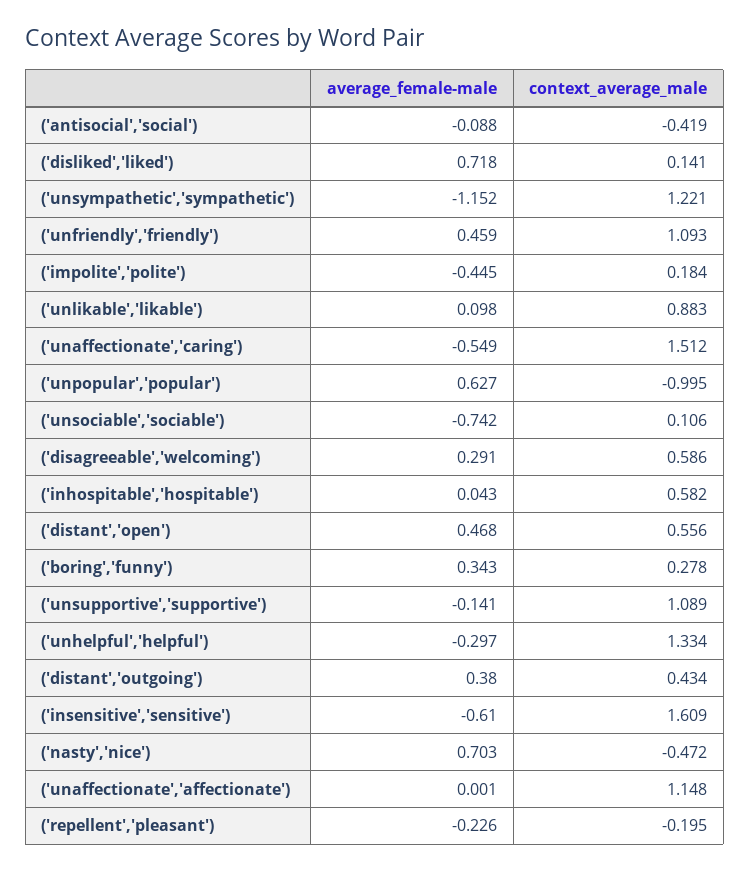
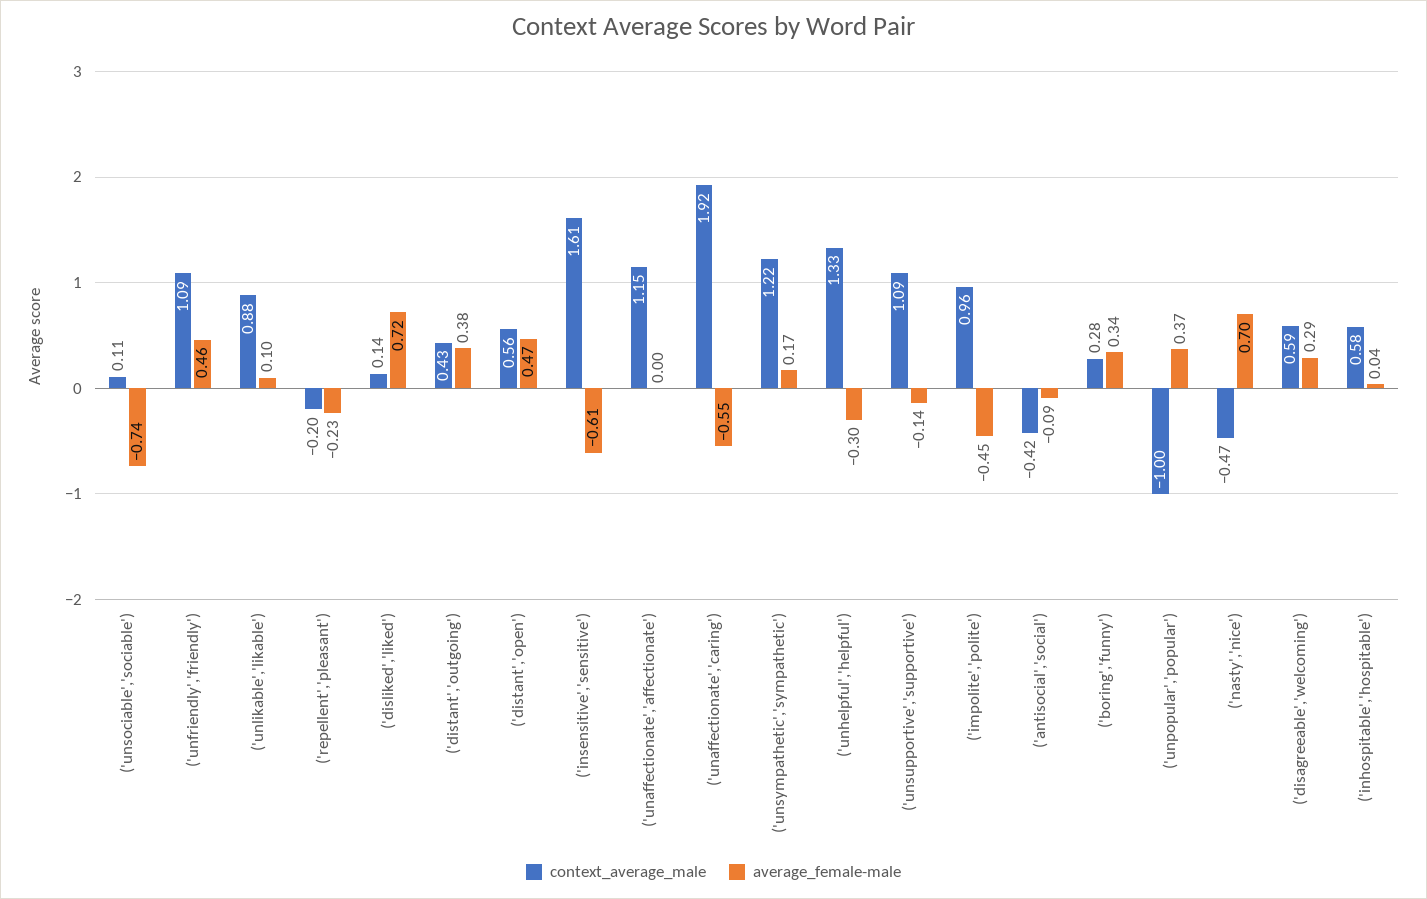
  {
    "average_female-male": {
      "('antisocial','social')": -0.088,
      "('disliked','liked')": 0.718,
-     "('unsympathetic','sympathetic')": -1.152,
+     "('unsympathetic','sympathetic')": 0.17,
      "('unfriendly','friendly')": 0.459,
      "('impolite','polite')": -0.445,
      "('unlikable','likable')": 0.098,
      "('unaffectionate','caring')": -0.549,
-     "('unpopular','popular')": 0.627,
+     "('unpopular','popular')": 0.37,
      "('unsociable','sociable')": -0.742,
      "('disagreeable','welcoming')": 0.291,
      "('inhospitable','hospitable')": 0.043,
      "('distant','open')": 0.468,
      "('boring','funny')": 0.343,
      "('unsupportive','supportive')": -0.141,
      "('unhelpful','helpful')": -0.297,
      "('distant','outgoing')": 0.38,
      "('insensitive','sensitive')": -0.61,
      "('nasty','nice')": 0.703,
      "('unaffectionate','affectionate')": 0.001,
      "('repellent','pleasant')": -0.226
    },
    "context_average_male": {
      "('antisocial','social')": -0.419,
      "('disliked','liked')": 0.141,
      "('unsympathetic','sympathetic')": 1.221,
      "('unfriendly','friendly')": 1.093,
-     "('impolite','polite')": 0.184,
+     "('impolite','polite')": 0.96,
      "('unlikable','likable')": 0.883,
-     "('unaffectionate','caring')": 1.512,
+     "('unaffectionate','caring')": 1.92,
      "('unpopular','popular')": -0.995,
      "('unsociable','sociable')": 0.106,
      "('disagreeable','welcoming')": 0.586,
      "('inhospitable','hospitable')": 0.582,
      "('distant','open')": 0.556,
      "('boring','funny')": 0.278,
      "('unsupportive','supportive')": 1.089,
      "('unhelpful','helpful')": 1.334,
      "('distant','outgoing')": 0.434,
      "('insensitive','sensitive')": 1.609,
      "('nasty','nice')": -0.472,
      "('unaffectionate','affectionate')": 1.148,
      "('repellent','pleasant')": -0.195
    }
  }

